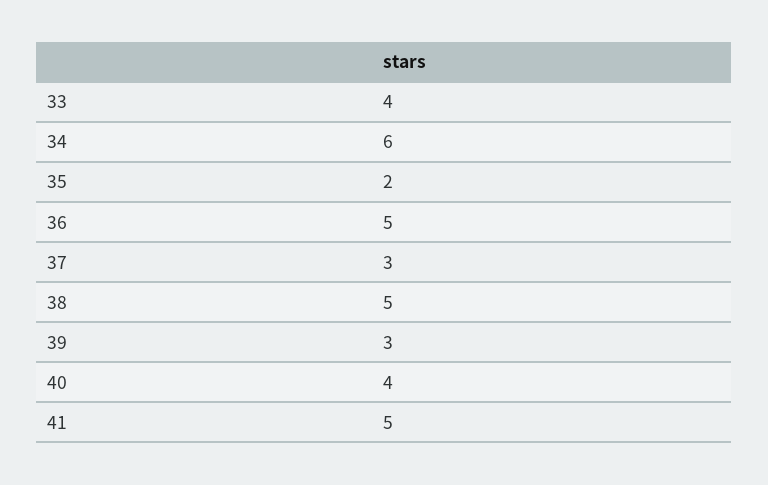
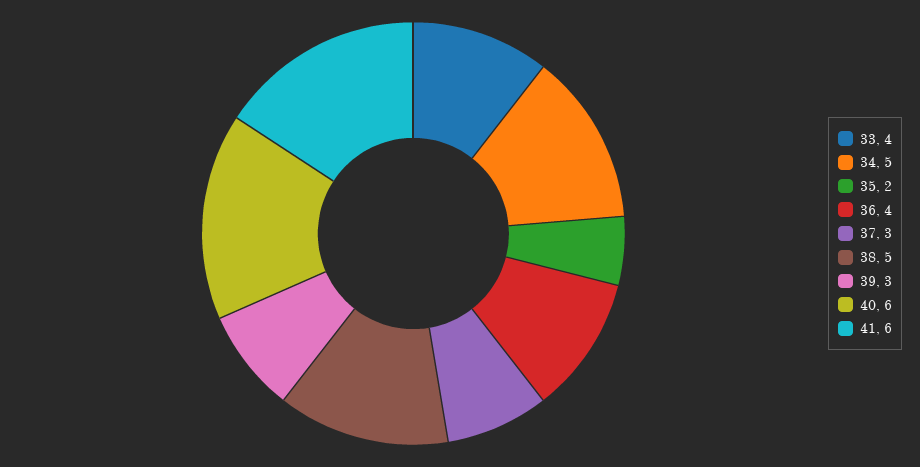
  {
    "33": 4,
-   "34": 6,
+   "34": 5,
    "35": 2,
-   "36": 5,
+   "36": 4,
    "37": 3,
    "38": 5,
    "39": 3,
-   "40": 4,
+   "40": 6,
-   "41": 5
+   "41": 6
  }

